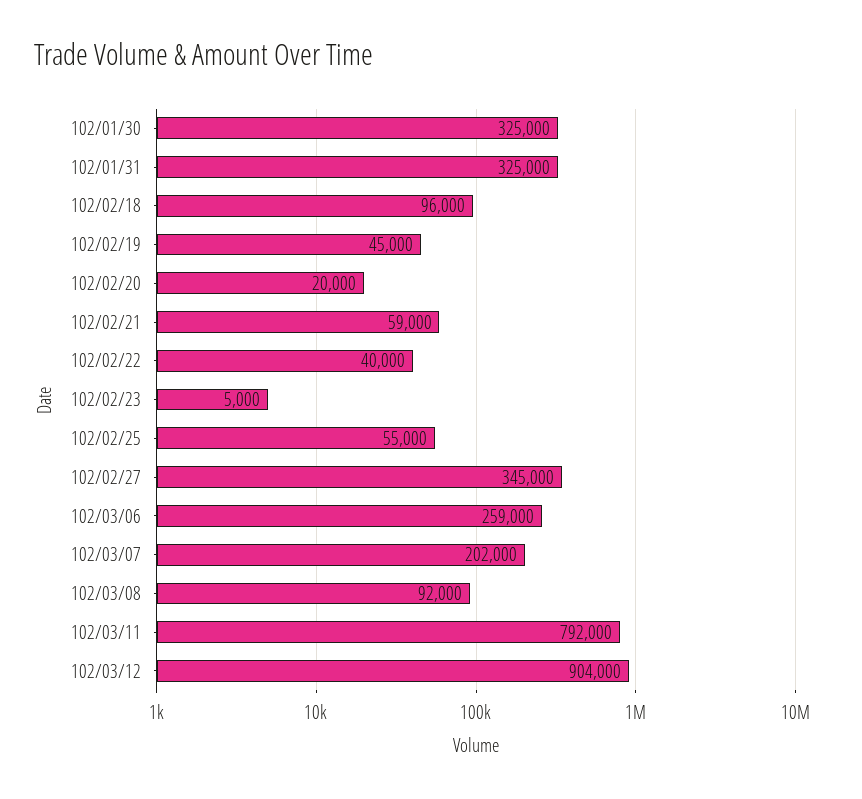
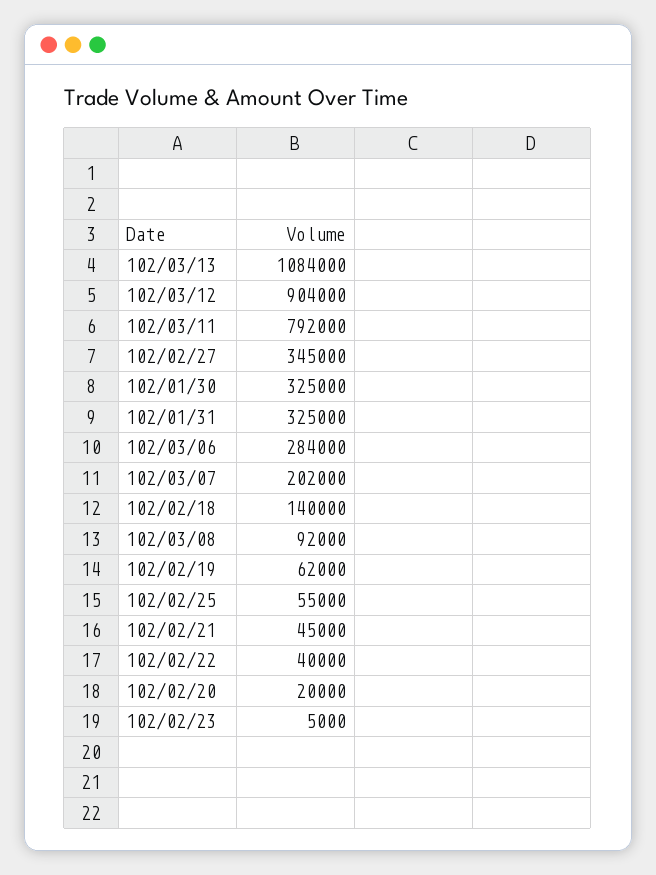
  {
    "102/01/30": 325000,
    "102/01/31": 325000,
-   "102/02/18": 96000,
+   "102/02/18": 140000,
-   "102/02/19": 45000,
+   "102/02/19": 62000,
    "102/02/20": 20000,
-   "102/02/21": 59000,
+   "102/02/21": 45000,
    "102/02/22": 40000,
    "102/02/23": 5000,
    "102/02/25": 55000,
    "102/02/27": 345000,
-   "102/03/06": 259000,
+   "102/03/06": 284000,
    "102/03/07": 202000,
    "102/03/08": 92000,
    "102/03/11": 792000,
-   "102/03/12": 904000
+   "102/03/12": 904000,
+   "102/03/13": 1084000
  }

